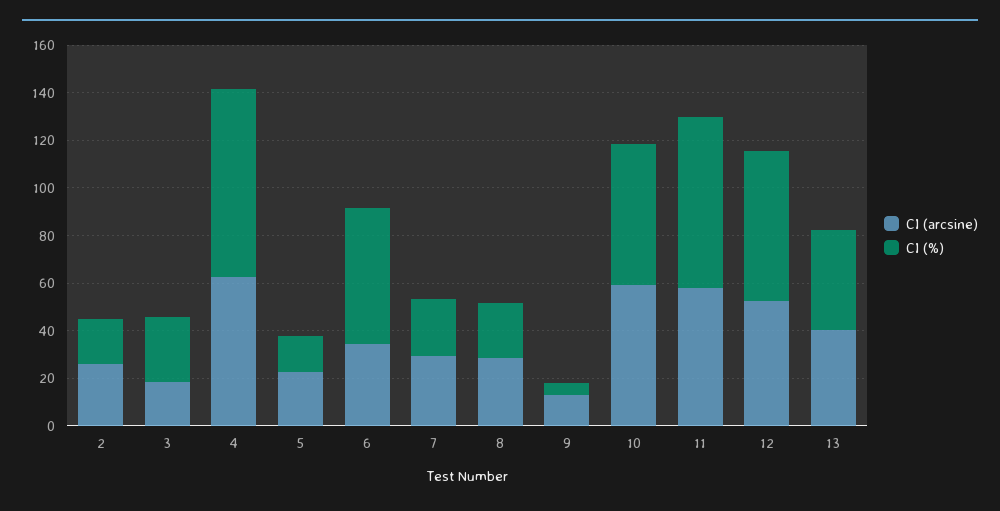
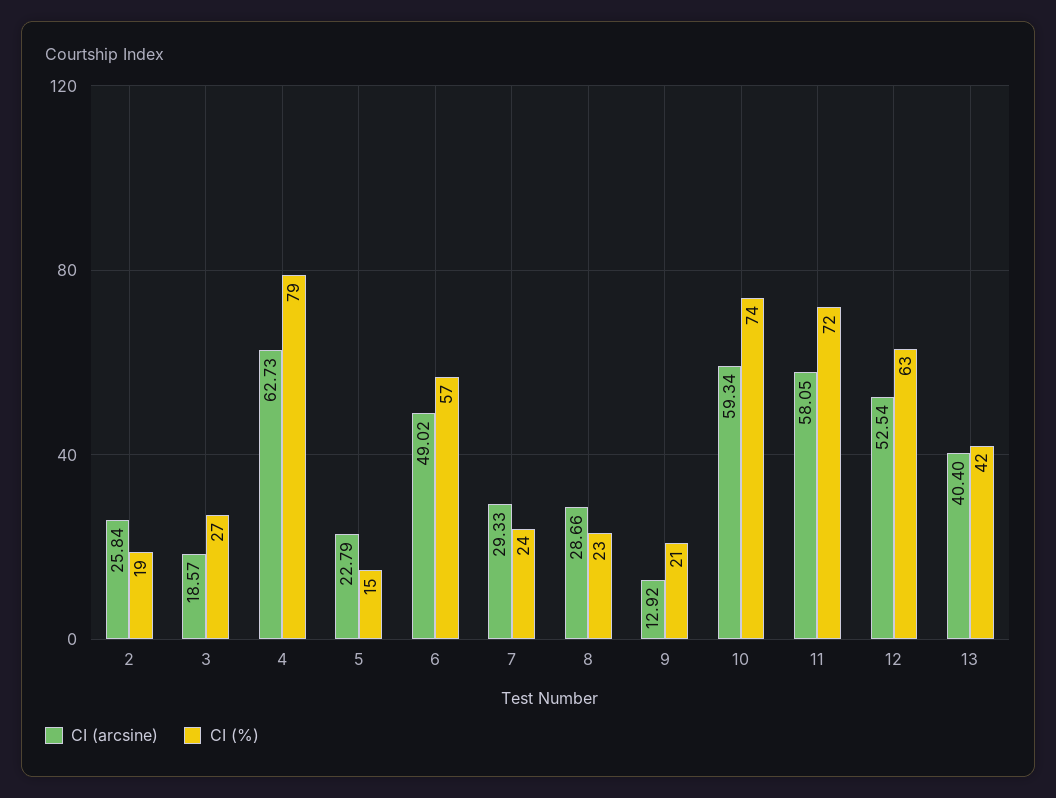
  {
    "CI (arcsine)": {
      "2": 25.84,
      "3": 18.57,
      "4": 62.73,
      "5": 22.79,
-     "6": 35,
+     "6": 49.02,
      "7": 29.33,
      "8": 28.66,
      "9": 12.92,
      "10": 59.34,
      "11": 58.05,
      "12": 52.54,
      "13": 40.4
    },
    "CI (%)": {
      "2": 19,
      "3": 27,
      "4": 79,
      "5": 15,
      "6": 57,
      "7": 24,
      "8": 23,
-     "9": 5,
+     "9": 21,
-     "10": 60,
+     "10": 74,
      "11": 72,
      "12": 63,
      "13": 42
    }
  }

